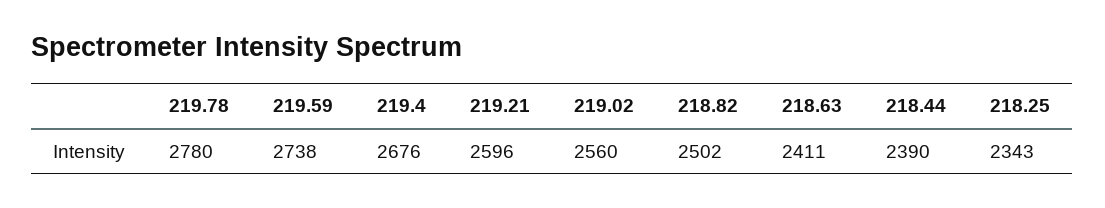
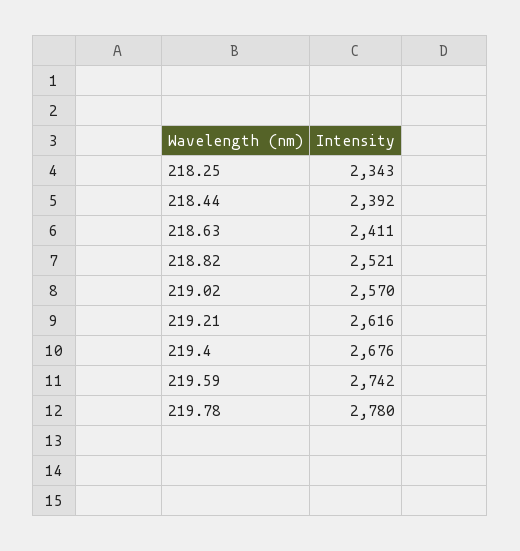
  {
    "219.78": 2780,
-   "219.59": 2738,
+   "219.59": 2742,
    "219.4": 2676,
-   "219.21": 2596,
+   "219.21": 2616,
-   "219.02": 2560,
+   "219.02": 2570,
-   "218.82": 2502,
+   "218.82": 2521,
    "218.63": 2411,
-   "218.44": 2390,
+   "218.44": 2392,
    "218.25": 2343
  }

